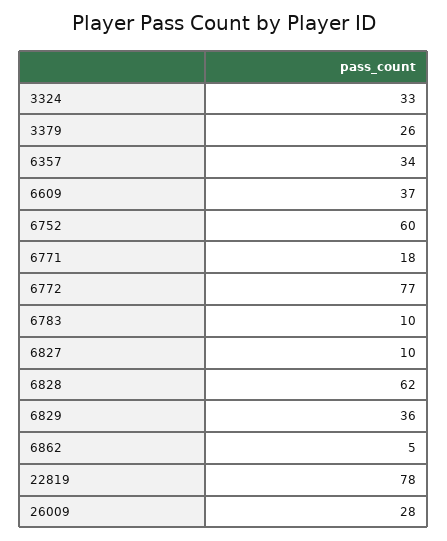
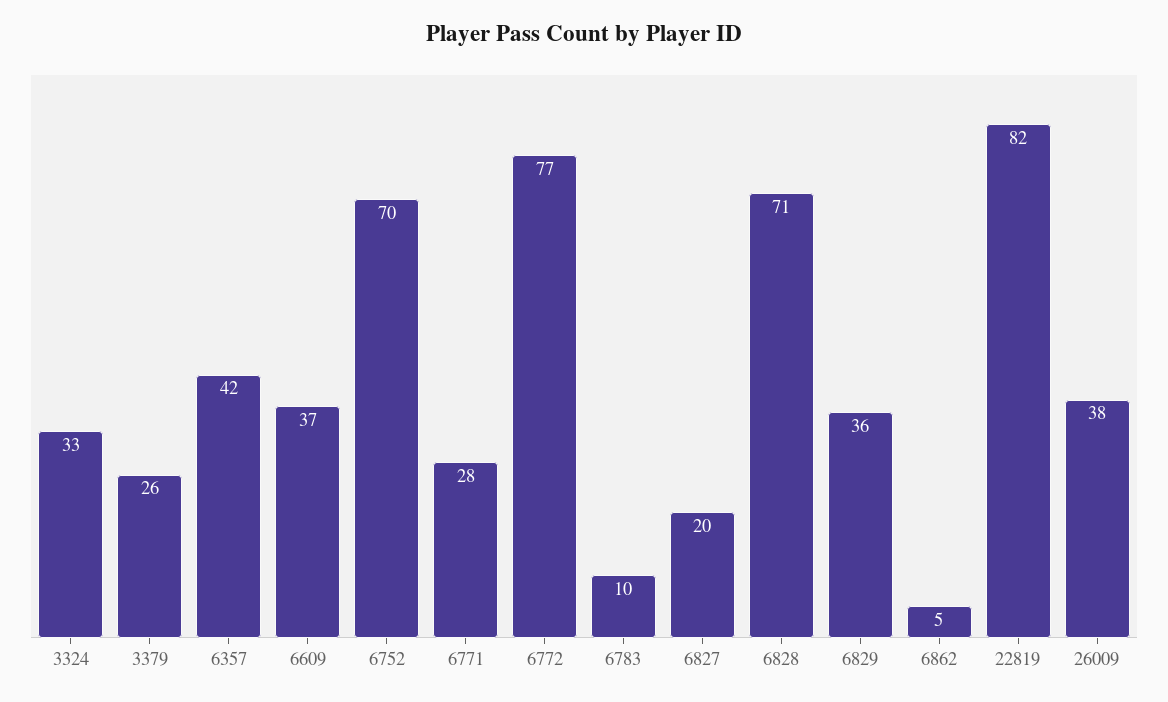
  {
    "3324": 33,
    "3379": 26,
-   "6357": 34,
+   "6357": 42,
    "6609": 37,
-   "6752": 60,
+   "6752": 70,
-   "6771": 18,
+   "6771": 28,
    "6772": 77,
    "6783": 10,
-   "6827": 10,
+   "6827": 20,
-   "6828": 62,
+   "6828": 71,
    "6829": 36,
    "6862": 5,
-   "22819": 78,
+   "22819": 82,
-   "26009": 28
+   "26009": 38
  }

